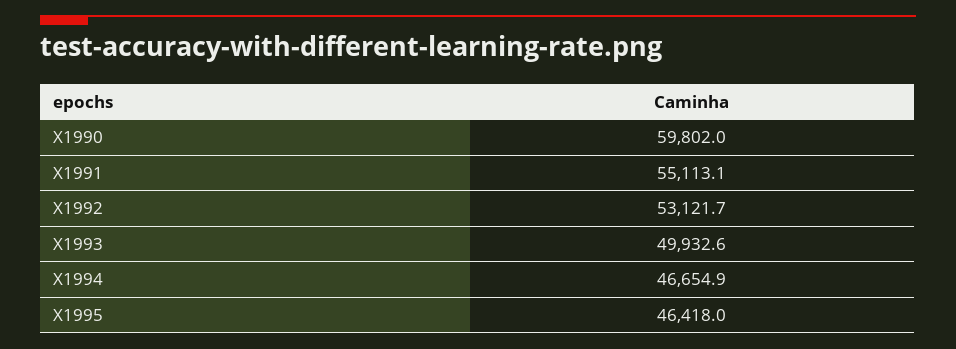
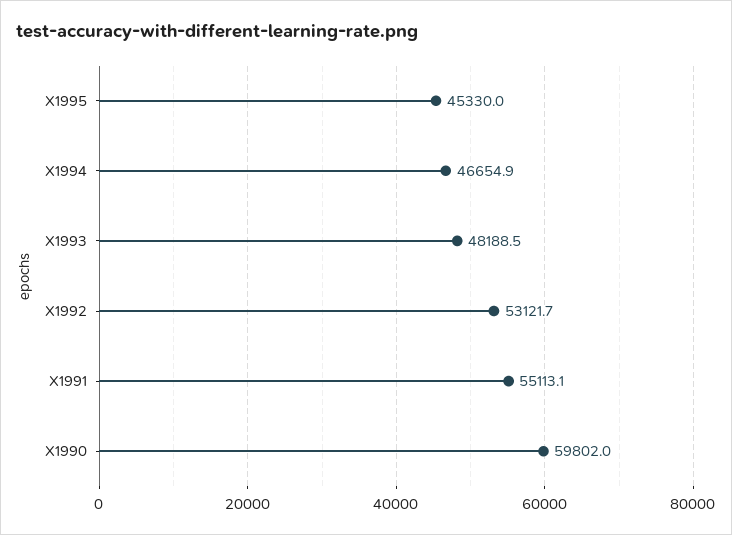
  {
    "X1990": 59802,
    "X1991": 55113.1,
    "X1992": 53121.7,
-   "X1993": 49932.6,
+   "X1993": 48188.5,
    "X1994": 46654.9,
-   "X1995": 46418
+   "X1995": 45330
  }

